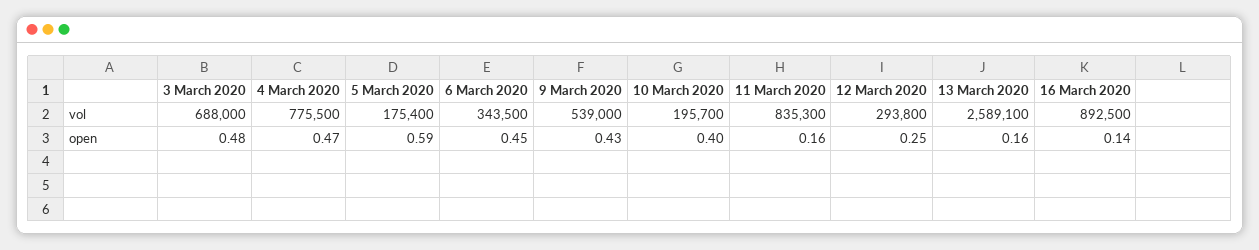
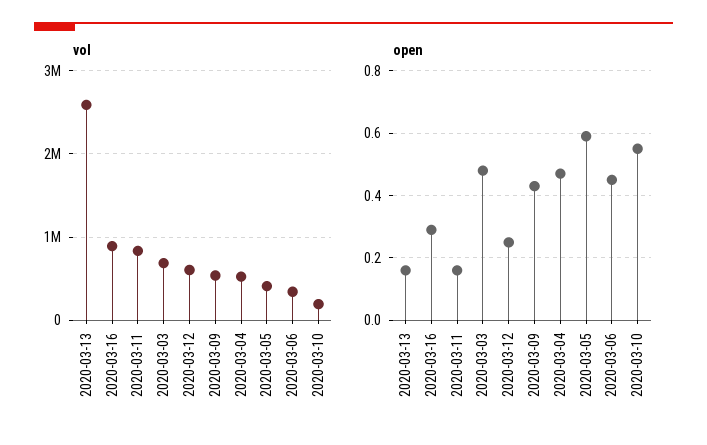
  {
    "vol": {
      "3 March 2020": 688000,
-     "4 March 2020": 775500,
+     "4 March 2020": 500000,
-     "5 March 2020": 175400,
+     "5 March 2020": 400000,
      "6 March 2020": 343500,
      "9 March 2020": 539000,
      "10 March 2020": 195700,
      "11 March 2020": 835300,
-     "12 March 2020": 293800,
+     "12 March 2020": 600000,
      "13 March 2020": 2589100,
      "16 March 2020": 892500
    },
    "open": {
      "3 March 2020": 0.48,
      "4 March 2020": 0.47,
      "5 March 2020": 0.59,
      "6 March 2020": 0.45,
      "9 March 2020": 0.43,
-     "10 March 2020": 0.4,
+     "10 March 2020": 0.55,
      "11 March 2020": 0.16,
      "12 March 2020": 0.25,
      "13 March 2020": 0.16,
-     "16 March 2020": 0.14
+     "16 March 2020": 0.3
    }
  }

